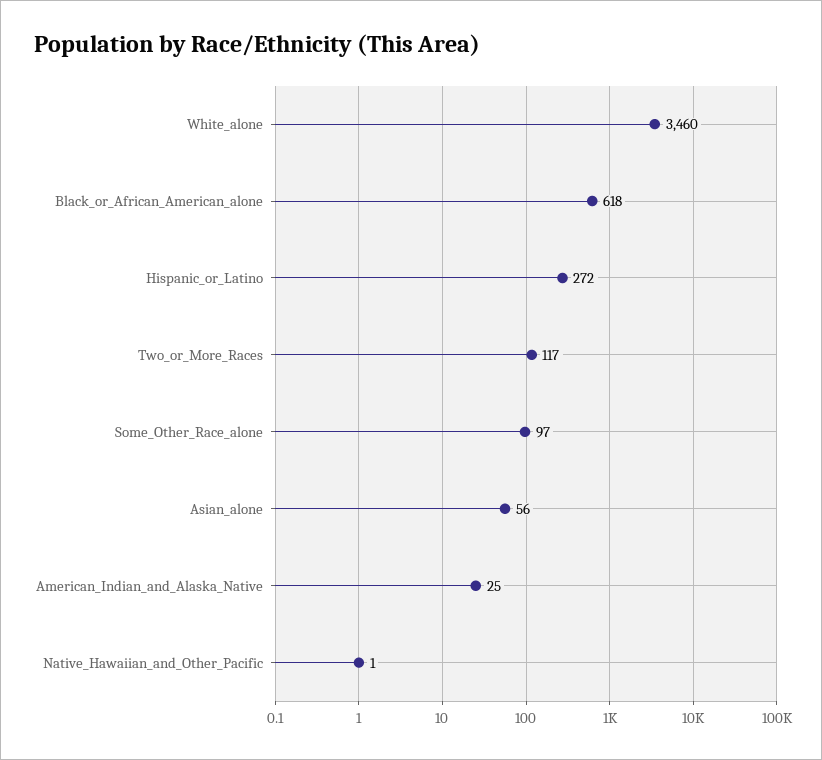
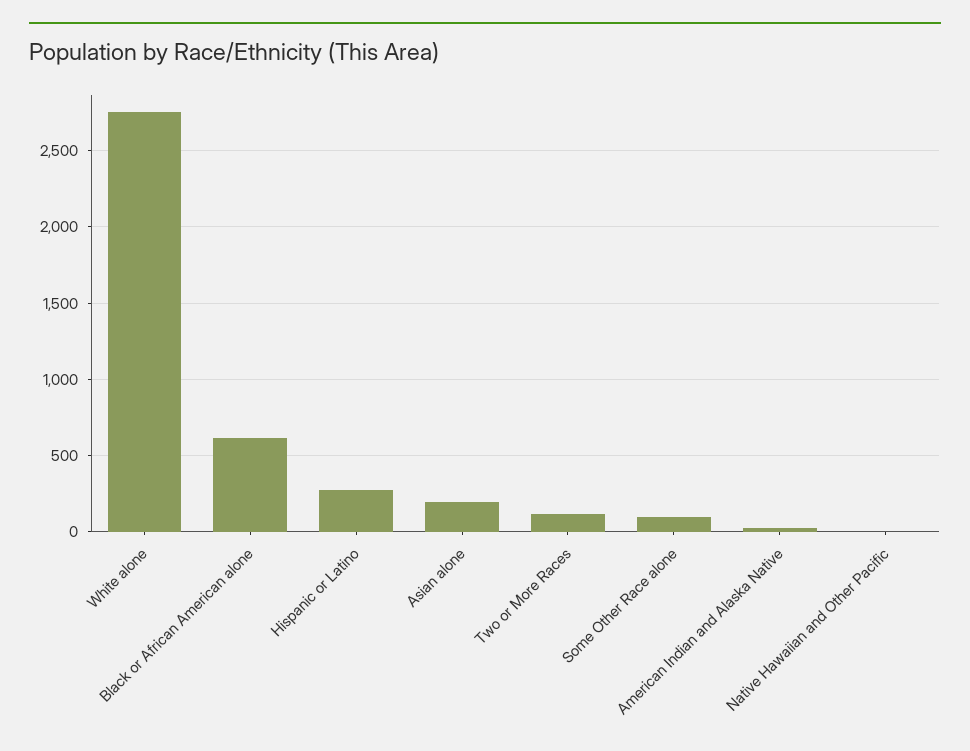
  {
-   "White_alone": 3460,
+   "White_alone": 2750,
    "Black_or_African_American_alone": 618,
    "Hispanic_or_Latino": 272,
    "Two_or_More_Races": 117,
    "Some_Other_Race_alone": 97,
-   "Asian_alone": 56,
+   "Asian_alone": 200,
    "American_Indian_and_Alaska_Native": 25,
    "Native_Hawaiian_and_Other_Pacific": 1
  }

